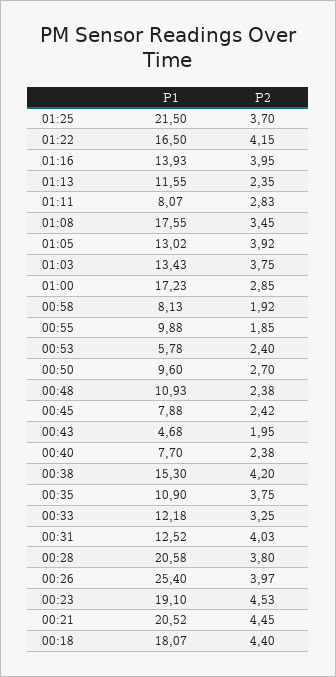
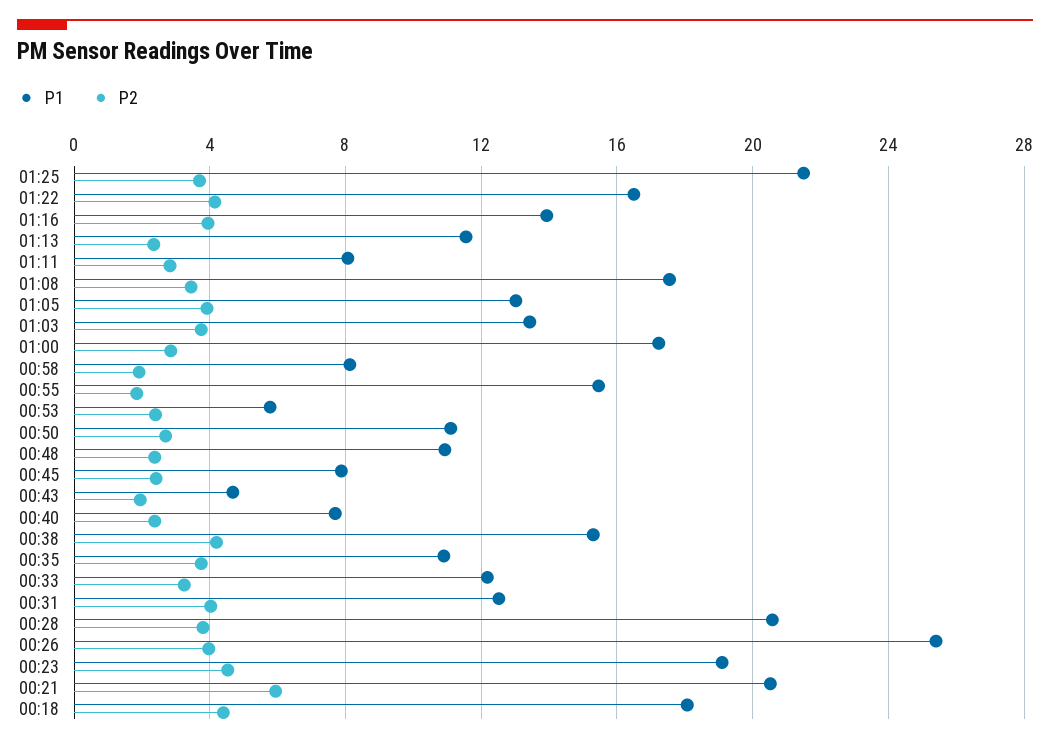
  {
    "P1": {
      "01:25": 21.5,
      "01:22": 16.5,
      "01:16": 13.93,
      "01:13": 11.55,
      "01:11": 8.07,
      "01:08": 17.55,
      "01:05": 13.02,
      "01:03": 13.43,
      "01:00": 17.23,
      "00:58": 8.13,
-     "00:55": 9.88,
+     "00:55": 15.5,
      "00:53": 5.78,
-     "00:50": 9.6,
+     "00:50": 11,
      "00:48": 10.93,
      "00:45": 7.88,
      "00:43": 4.68,
      "00:40": 7.7,
      "00:38": 15.3,
      "00:35": 10.9,
      "00:33": 12.18,
      "00:31": 12.52,
      "00:28": 20.58,
      "00:26": 25.4,
      "00:23": 19.1,
      "00:21": 20.52,
      "00:18": 18.07
    },
    "P2": {
      "01:25": 3.7,
      "01:22": 4.15,
      "01:16": 3.95,
      "01:13": 2.35,
      "01:11": 2.83,
      "01:08": 3.45,
      "01:05": 3.92,
      "01:03": 3.75,
      "01:00": 2.85,
      "00:58": 1.92,
      "00:55": 1.85,
      "00:53": 2.4,
      "00:50": 2.7,
      "00:48": 2.38,
      "00:45": 2.42,
      "00:43": 1.95,
      "00:40": 2.38,
      "00:38": 4.2,
      "00:35": 3.75,
      "00:33": 3.25,
      "00:31": 4.03,
      "00:28": 3.8,
      "00:26": 3.97,
      "00:23": 4.53,
-     "00:21": 4.45,
+     "00:21": 6,
      "00:18": 4.4
    }
  }

